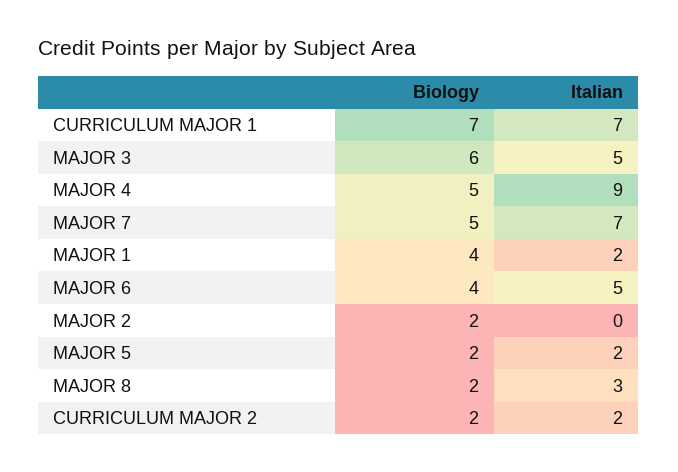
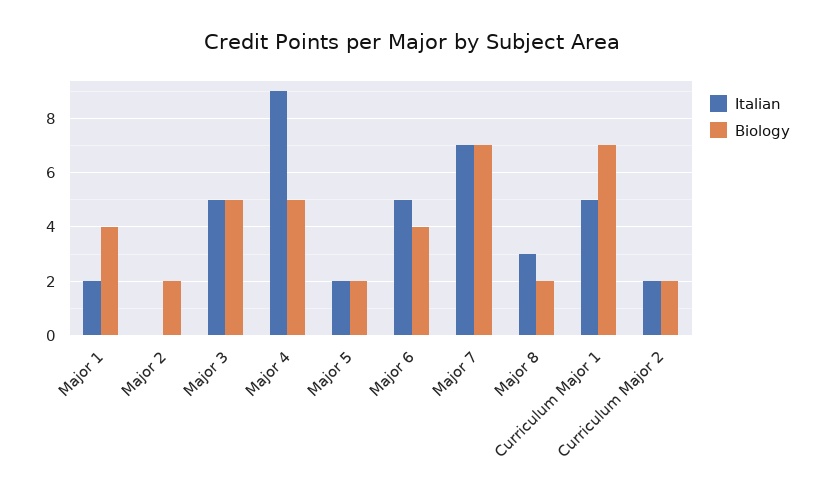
  {
    "Biology": {
      "CURRICULUM MAJOR 1": 7,
-     "MAJOR 3": 6,
+     "MAJOR 3": 5,
      "MAJOR 4": 5,
-     "MAJOR 7": 5,
+     "MAJOR 7": 7,
      "MAJOR 1": 4,
      "MAJOR 6": 4,
      "MAJOR 2": 2,
      "MAJOR 5": 2,
      "MAJOR 8": 2,
      "CURRICULUM MAJOR 2": 2
    },
    "Italian": {
-     "CURRICULUM MAJOR 1": 7,
+     "CURRICULUM MAJOR 1": 5,
      "MAJOR 3": 5,
      "MAJOR 4": 9,
      "MAJOR 7": 7,
      "MAJOR 1": 2,
      "MAJOR 6": 5,
      "MAJOR 2": 0,
      "MAJOR 5": 2,
      "MAJOR 8": 3,
      "CURRICULUM MAJOR 2": 2
    }
  }

